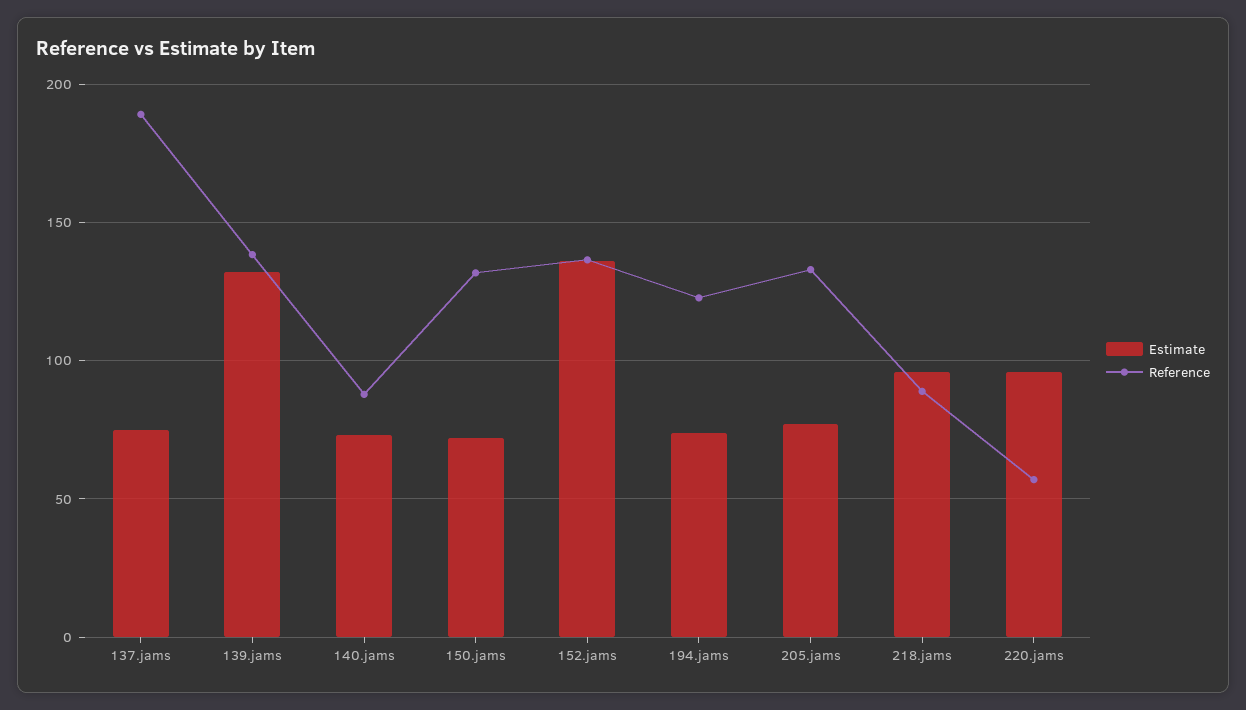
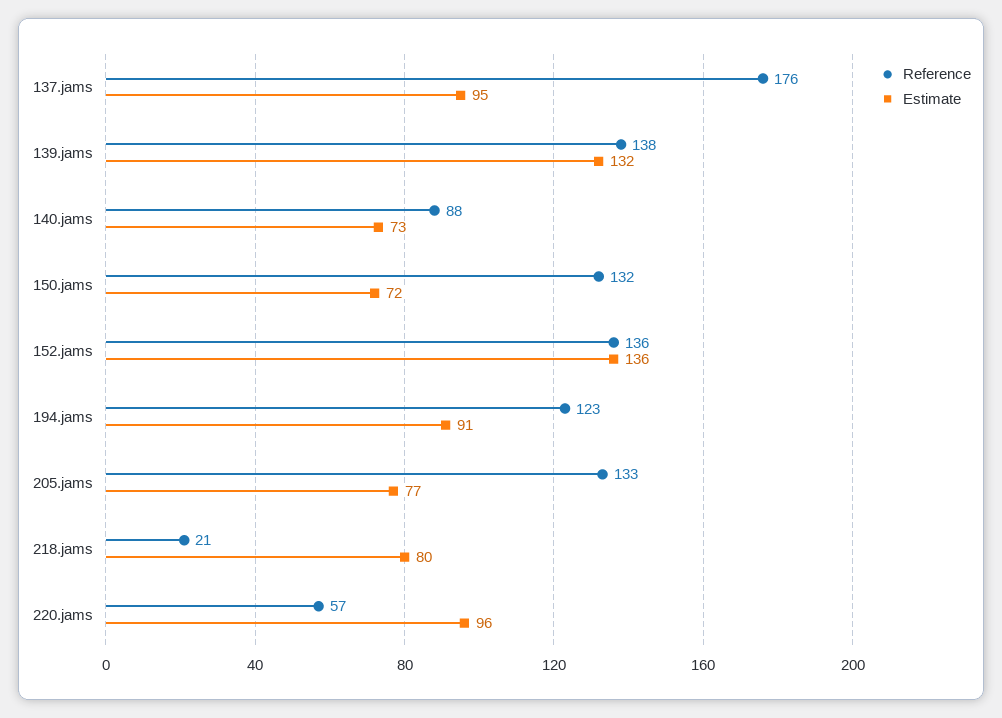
  {
    "Estimate": {
-     "137.jams": 75,
+     "137.jams": 95,
      "139.jams": 132,
      "140.jams": 73,
      "150.jams": 72,
      "152.jams": 136,
-     "194.jams": 75,
+     "194.jams": 91,
      "205.jams": 77,
-     "218.jams": 95,
+     "218.jams": 80,
      "220.jams": 96
    },
    "Reference": {
-     "137.jams": 190,
+     "137.jams": 176,
      "139.jams": 138,
      "140.jams": 88,
      "150.jams": 132,
      "152.jams": 136,
      "194.jams": 123,
      "205.jams": 133,
-     "218.jams": 90,
+     "218.jams": 21,
      "220.jams": 57
    }
  }

